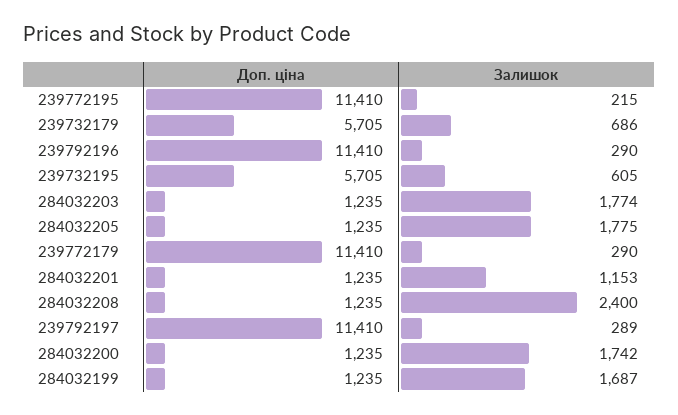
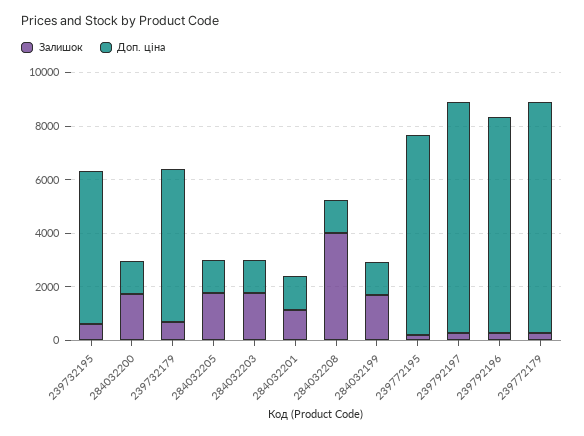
  {
    "Доп. ціна": {
-     "239772195": 11410,
+     "239772195": 7500,
      "239732179": 5705,
-     "239792196": 11410,
+     "239792196": 8000,
      "239732195": 5705,
      "284032203": 1235,
      "284032205": 1235,
-     "239772179": 11410,
+     "239772179": 8500,
      "284032201": 1235,
      "284032208": 1235,
-     "239792197": 11410,
+     "239792197": 8500,
      "284032200": 1235,
      "284032199": 1235
    },
    "Залишок": {
      "239772195": 215,
      "239732179": 686,
      "239792196": 290,
      "239732195": 605,
      "284032203": 1774,
      "284032205": 1775,
      "239772179": 290,
      "284032201": 1153,
-     "284032208": 2400,
+     "284032208": 4000,
      "239792197": 289,
      "284032200": 1742,
      "284032199": 1687
    }
  }

